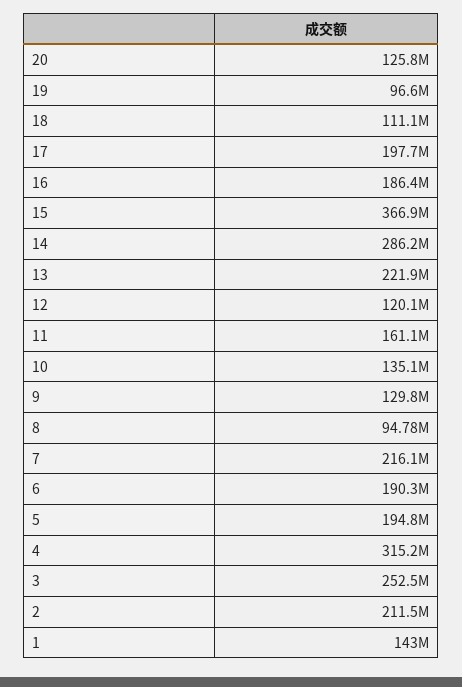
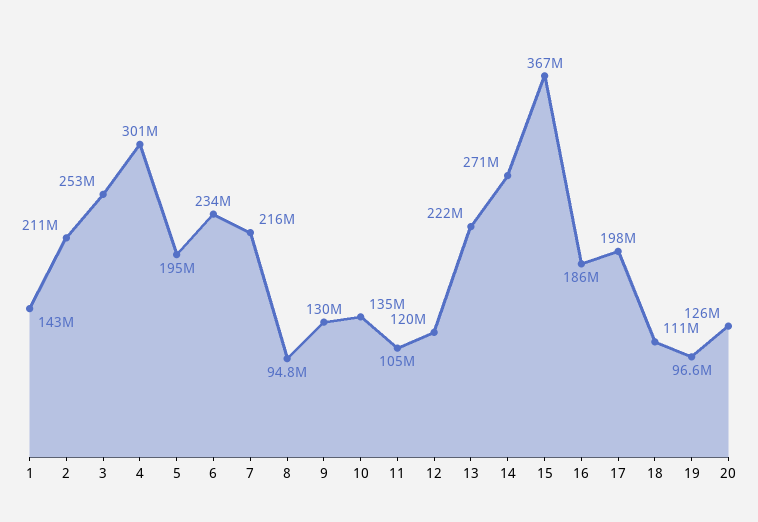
  {
    "20": 125800000,
    "19": 96600000,
    "18": 111100000,
    "17": 197700000,
    "16": 186400000,
    "15": 366900000,
-   "14": 286200000,
+   "14": 271000000,
    "13": 221900000,
    "12": 120100000,
-   "11": 161100000,
+   "11": 105000000,
    "10": 135100000,
    "9": 129800000,
    "8": 94780000,
    "7": 216100000,
-   "6": 190300000,
+   "6": 234000000,
    "5": 194800000,
-   "4": 315200000,
+   "4": 301000000,
    "3": 252500000,
    "2": 211500000,
    "1": 143000000
  }

